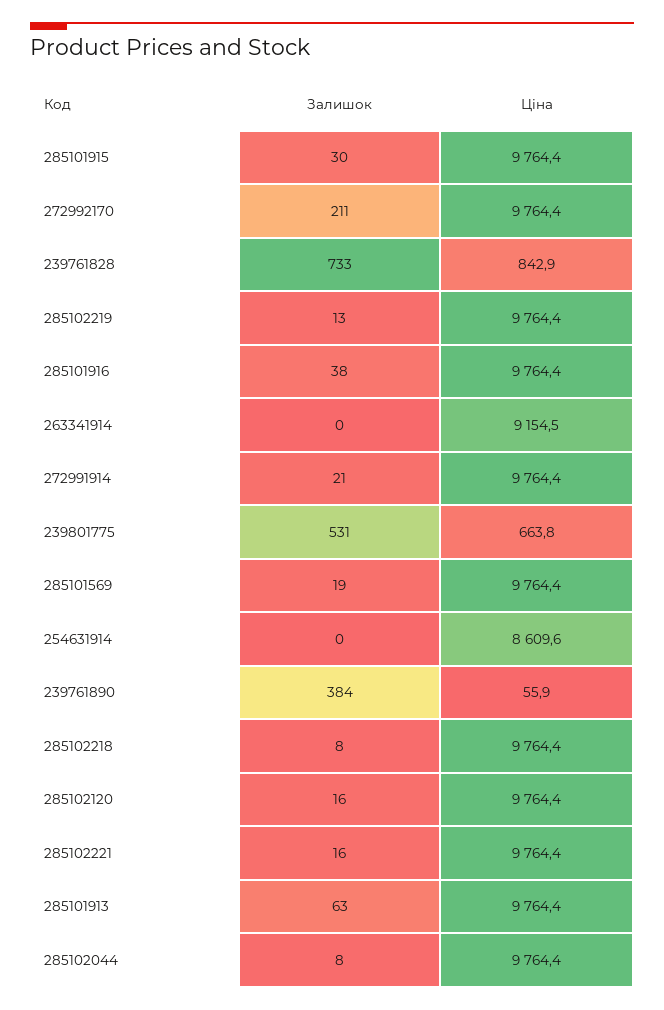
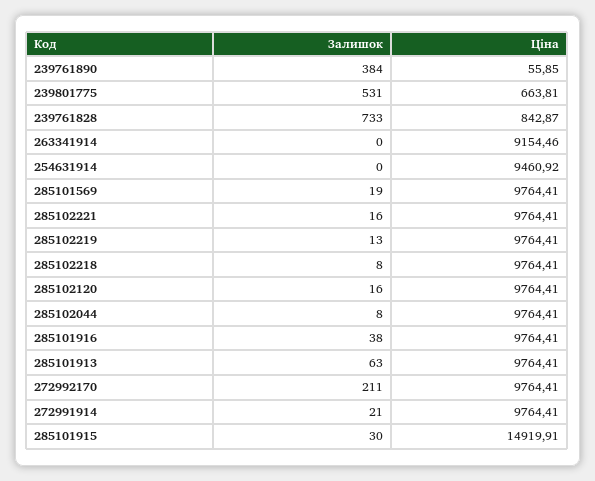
  {
    "Залишок": {
      "285101915": 30,
      "272992170": 211,
      "239761828": 733,
      "285102219": 13,
      "285101916": 38,
      "263341914": 0,
      "272991914": 21,
      "239801775": 531,
      "285101569": 19,
      "254631914": 0,
      "239761890": 384,
      "285102218": 8,
      "285102120": 16,
      "285102221": 16,
      "285101913": 63,
      "285102044": 8
    },
    "Ціна": {
-     "285101915": 9764.4,
+     "285101915": 14919.91,
      "272992170": 9764.41,
      "239761828": 842.87,
      "285102219": 9764.41,
      "285101916": 9764.41,
      "263341914": 9154.46,
      "272991914": 9764.41,
      "239801775": 663.81,
      "285101569": 9764.41,
-     "254631914": 8609.6,
+     "254631914": 9460.92,
      "239761890": 55.85,
      "285102218": 9764.41,
      "285102120": 9764.41,
      "285102221": 9764.41,
      "285101913": 9764.41,
      "285102044": 9764.41
    }
  }

